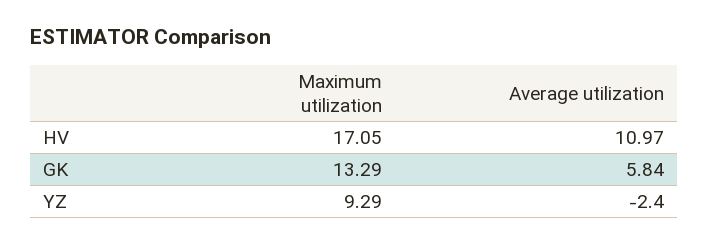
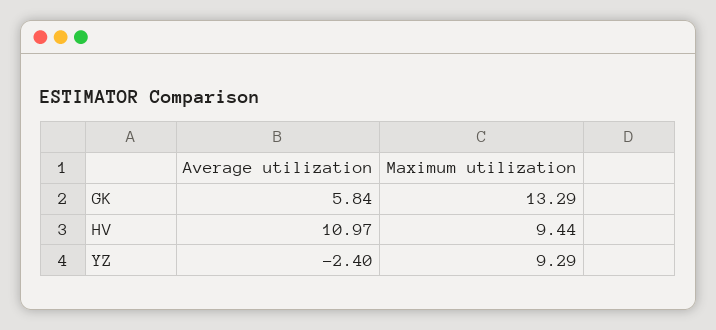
  {
    "Maximum utilization": {
-     "HV": 17.05,
+     "HV": 9.44,
      "GK": 13.29,
      "YZ": 9.29
    },
    "Average utilization": {
      "HV": 10.97,
      "GK": 5.84,
      "YZ": -2.4
    }
  }

